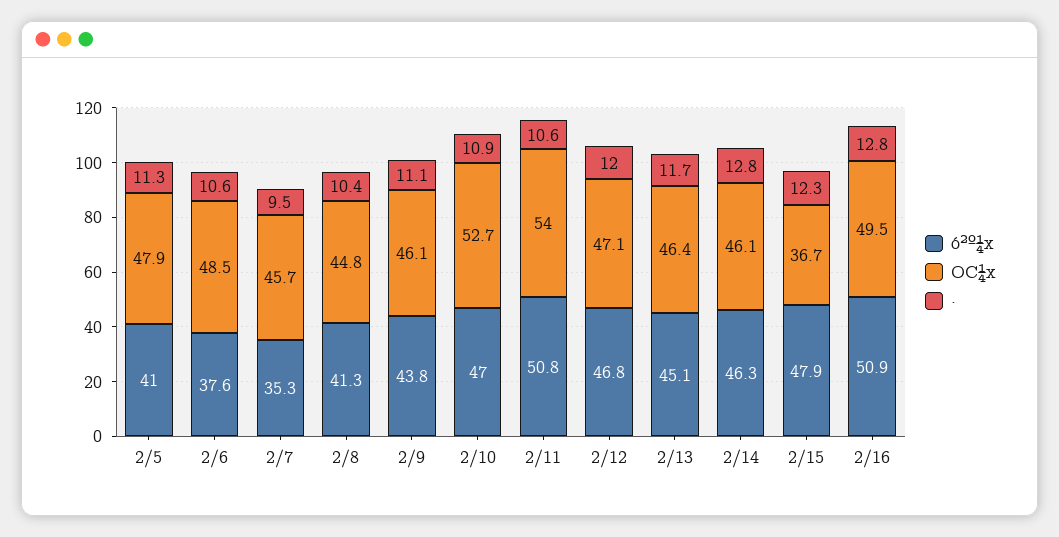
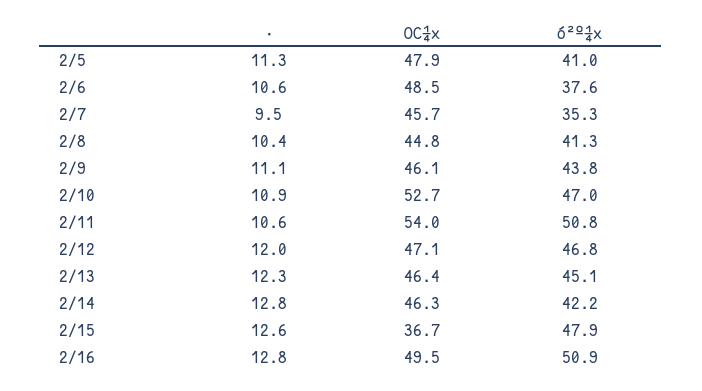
  {
    "ó²º¼x": {
      "2/5": 41,
      "2/6": 37.6,
      "2/7": 35.3,
      "2/8": 41.3,
      "2/9": 43.8,
      "2/10": 47,
      "2/11": 50.8,
      "2/12": 46.8,
      "2/13": 45.1,
-     "2/14": 46.3,
+     "2/14": 42.2,
      "2/15": 47.9,
      "2/16": 50.9
    },
    "OC¼x": {
      "2/5": 47.9,
      "2/6": 48.5,
      "2/7": 45.7,
      "2/8": 44.8,
      "2/9": 46.1,
      "2/10": 52.7,
      "2/11": 54,
      "2/12": 47.1,
      "2/13": 46.4,
-     "2/14": 46.1,
+     "2/14": 46.3,
      "2/15": 36.7,
      "2/16": 49.5
    },
    "·": {
      "2/5": 11.3,
      "2/6": 10.6,
      "2/7": 9.5,
      "2/8": 10.4,
      "2/9": 11.1,
      "2/10": 10.9,
      "2/11": 10.6,
      "2/12": 12,
-     "2/13": 11.7,
+     "2/13": 12.3,
      "2/14": 12.8,
-     "2/15": 12.3,
+     "2/15": 12.6,
      "2/16": 12.8
    }
  }

